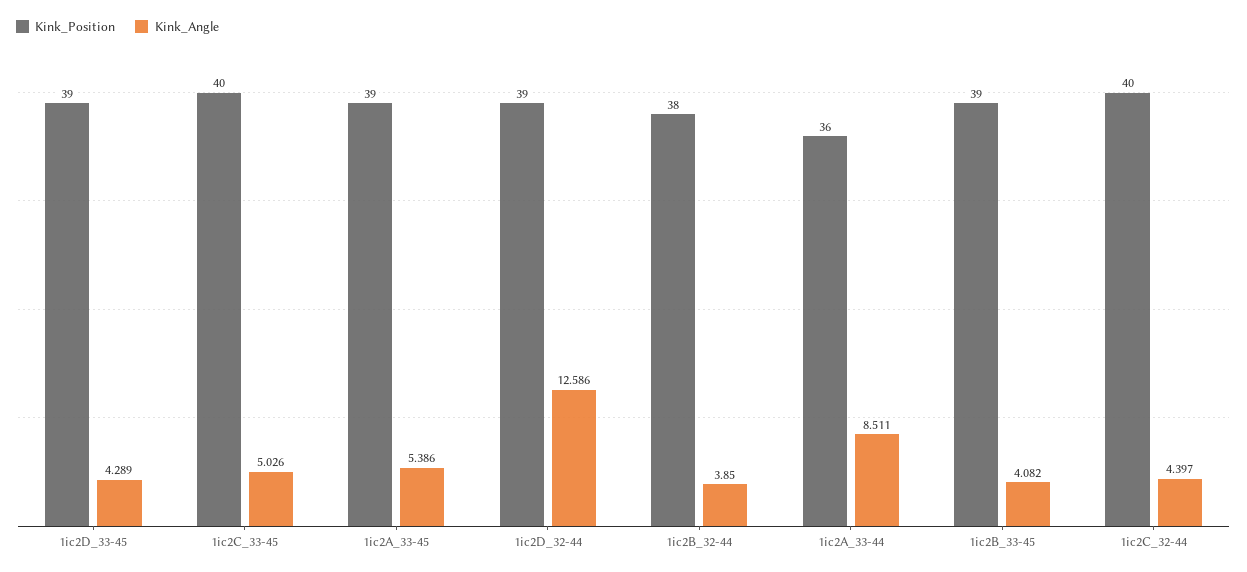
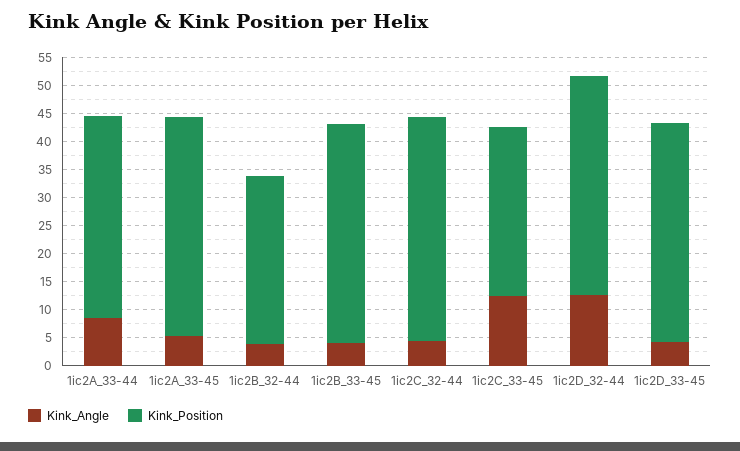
  {
    "Kink_Position": {
      "1ic2D_33-45": 39,
-     "1ic2C_33-45": 40,
+     "1ic2C_33-45": 30,
      "1ic2A_33-45": 39,
      "1ic2D_32-44": 39,
-     "1ic2B_32-44": 38,
+     "1ic2B_32-44": 30,
      "1ic2A_33-44": 36,
      "1ic2B_33-45": 39,
      "1ic2C_32-44": 40
    },
    "Kink_Angle": {
      "1ic2D_33-45": 4.289,
-     "1ic2C_33-45": 5.026,
+     "1ic2C_33-45": 12.5,
      "1ic2A_33-45": 5.386,
      "1ic2D_32-44": 12.586,
      "1ic2B_32-44": 3.85,
      "1ic2A_33-44": 8.511,
      "1ic2B_33-45": 4.082,
      "1ic2C_32-44": 4.397
    }
  }

